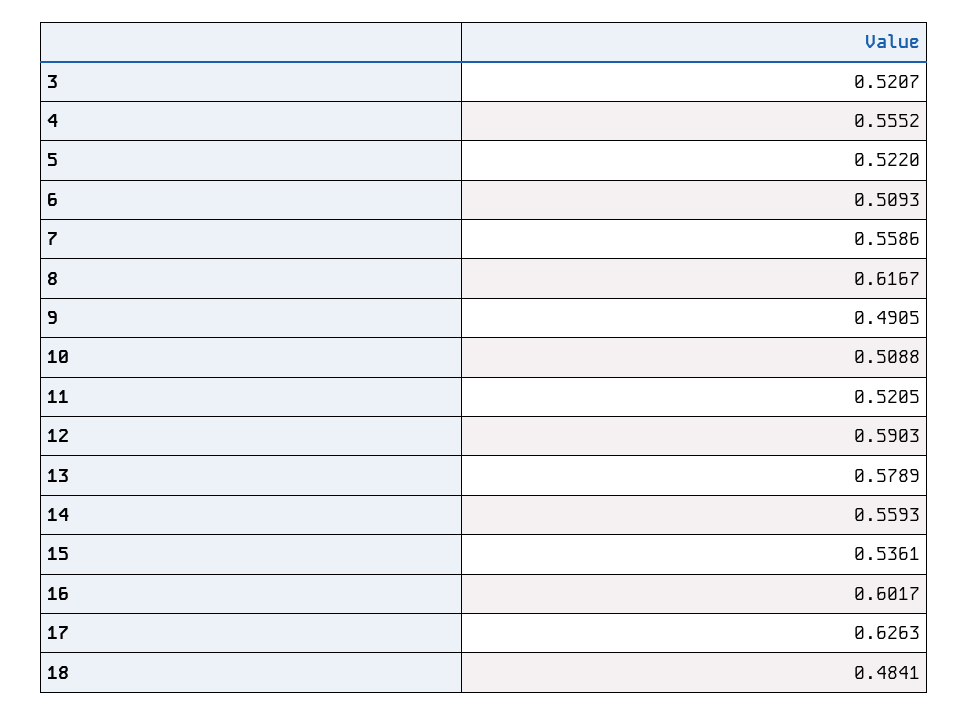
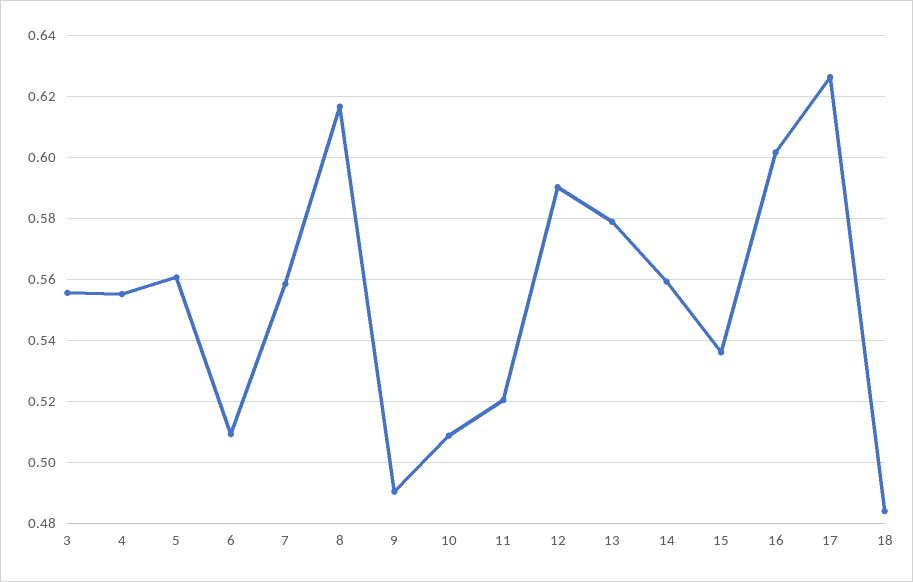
  {
-   "3": 0.5207,
+   "3": 0.556,
    "4": 0.5552,
-   "5": 0.522,
+   "5": 0.56,
    "6": 0.5093,
    "7": 0.5586,
    "8": 0.6167,
    "9": 0.4905,
    "10": 0.5088,
    "11": 0.5205,
    "12": 0.5903,
    "13": 0.5789,
    "14": 0.5593,
    "15": 0.5361,
    "16": 0.6017,
    "17": 0.6263,
    "18": 0.4841
  }

